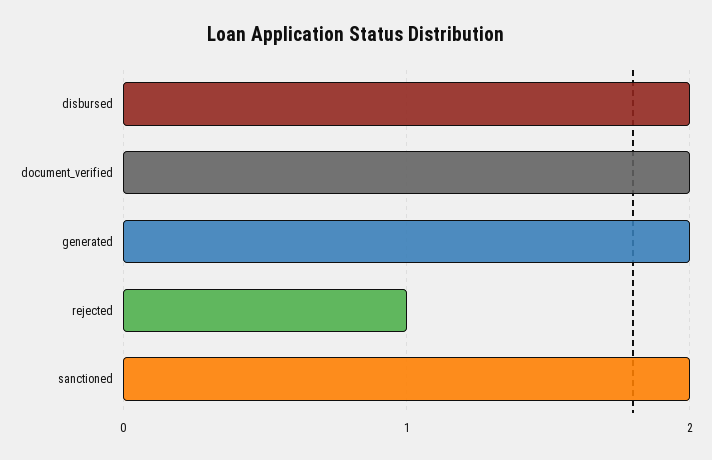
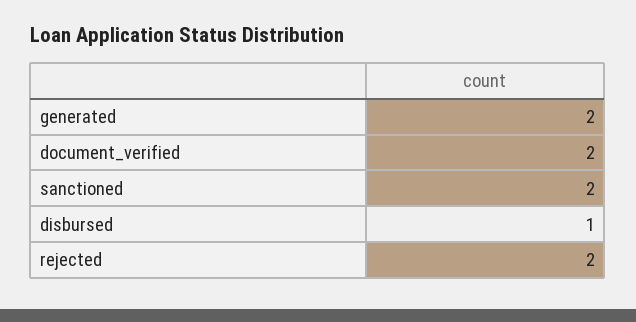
  {
-   "disbursed": 2,
+   "disbursed": 1,
    "document_verified": 2,
    "generated": 2,
-   "rejected": 1,
+   "rejected": 2,
    "sanctioned": 2
  }

